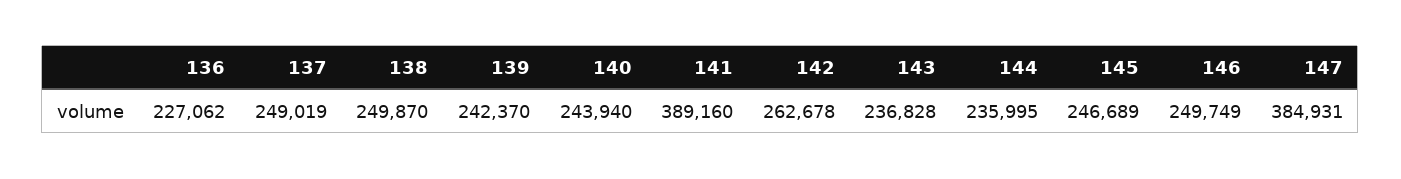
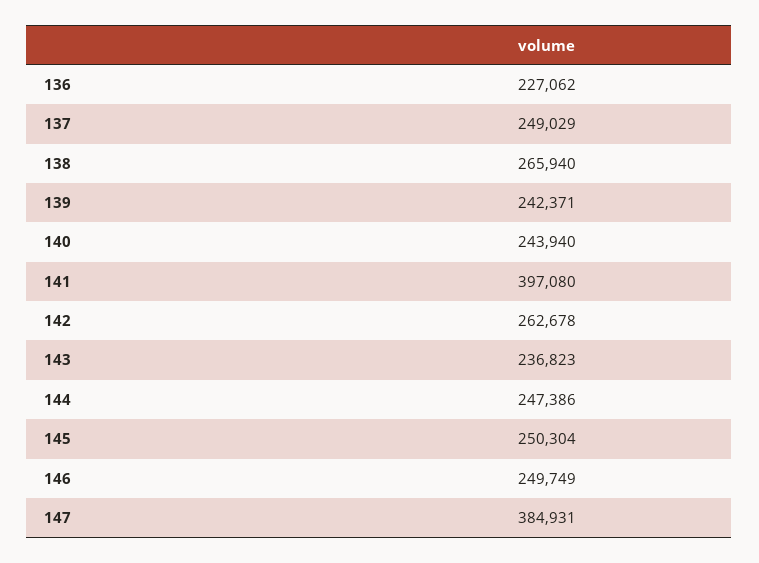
  {
    "136": 227062,
-   "137": 249019,
+   "137": 249029,
-   "138": 249870,
+   "138": 265940,
-   "139": 242370,
+   "139": 242371,
    "140": 243940,
-   "141": 389160,
+   "141": 397080,
    "142": 262678,
-   "143": 236828,
+   "143": 236823,
-   "144": 235995,
+   "144": 247386,
-   "145": 246689,
+   "145": 250304,
    "146": 249749,
    "147": 384931
  }

